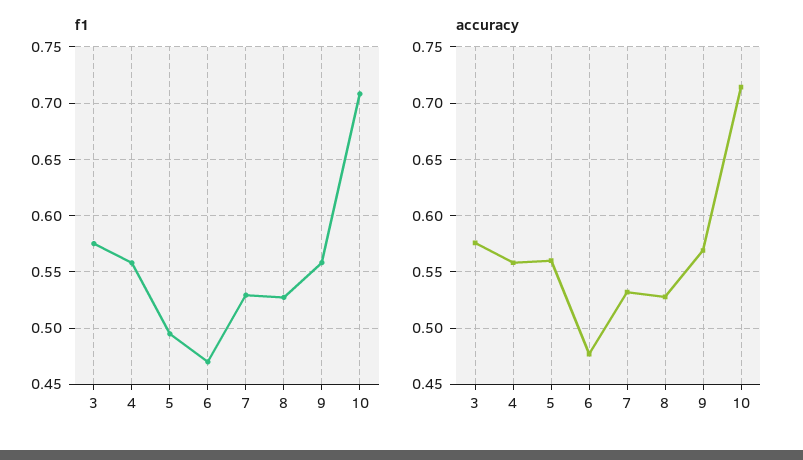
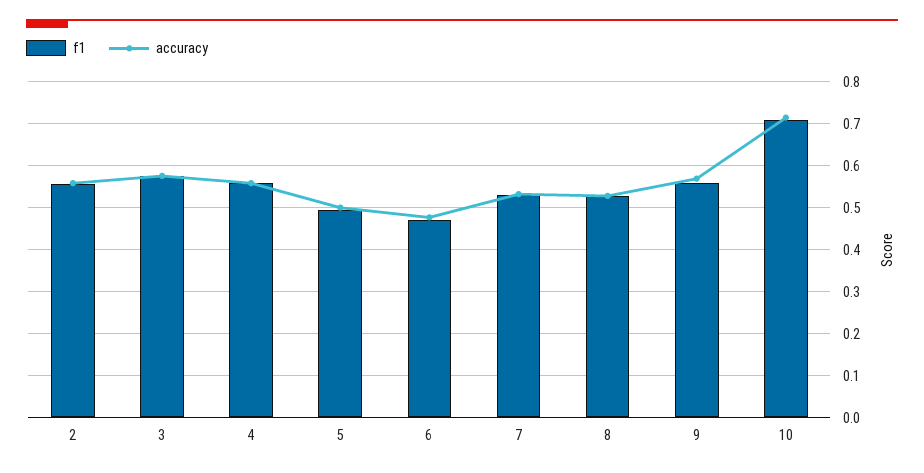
  {
    "f1": {
      "3": 0.58,
      "4": 0.56,
      "5": 0.49,
      "6": 0.47,
      "7": 0.53,
      "8": 0.53,
      "9": 0.56,
-     "10": 0.71
+     "10": 0.71,
+     "2": 0.56
    },
    "accuracy": {
      "3": 0.58,
      "4": 0.56,
-     "5": 0.56,
+     "5": 0.5,
      "6": 0.48,
      "7": 0.53,
      "8": 0.53,
      "9": 0.57,
-     "10": 0.71
+     "10": 0.71,
+     "2": 0.56
    }
  }

